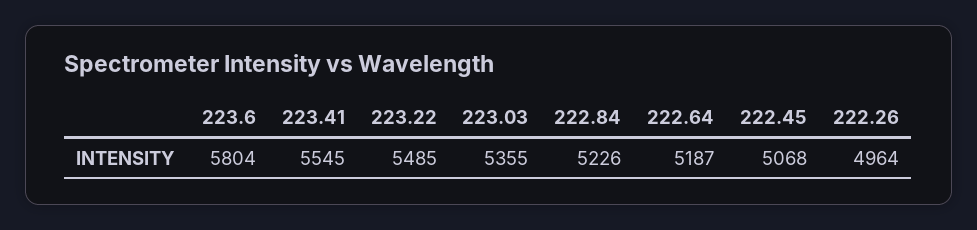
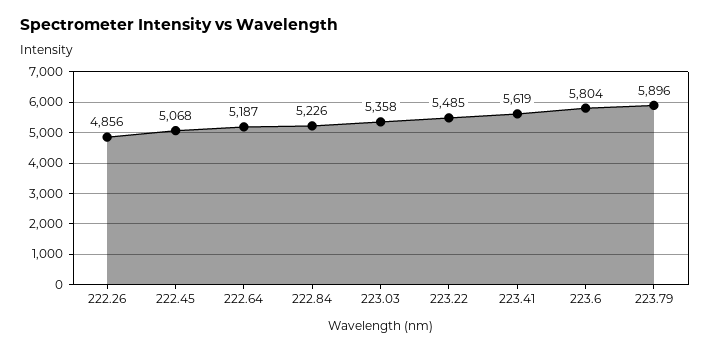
  {
    "223.6": 5804,
-   "223.41": 5545,
+   "223.41": 5619,
    "223.22": 5485,
-   "223.03": 5355,
+   "223.03": 5358,
    "222.84": 5226,
    "222.64": 5187,
    "222.45": 5068,
-   "222.26": 4964
+   "222.26": 4856,
+   "223.79": 5896
  }

